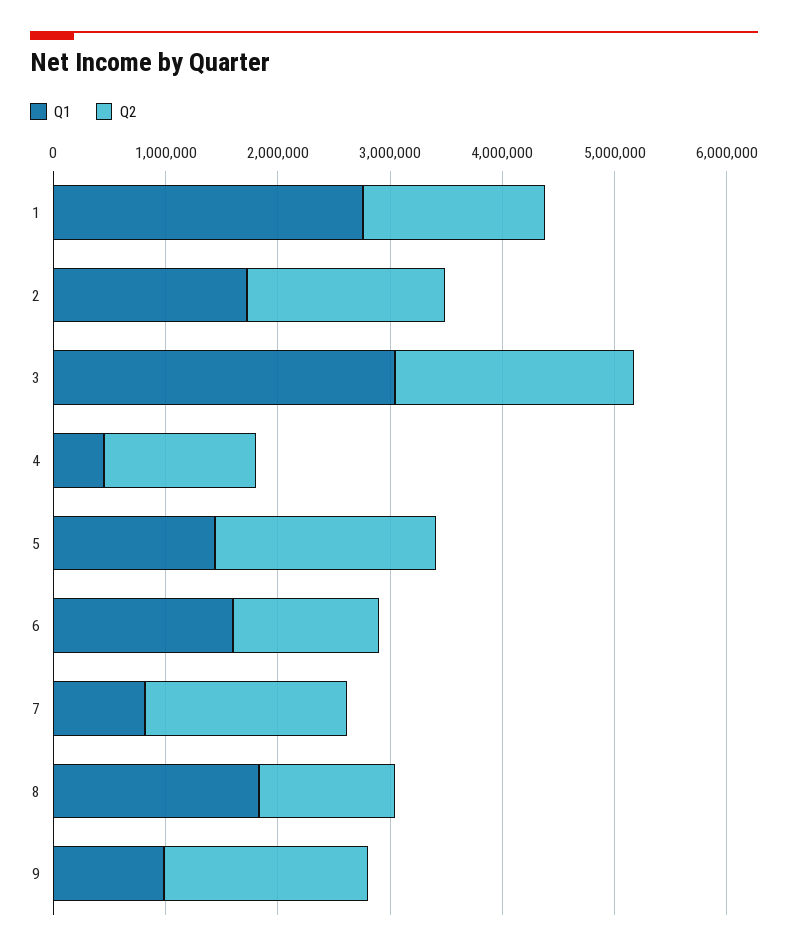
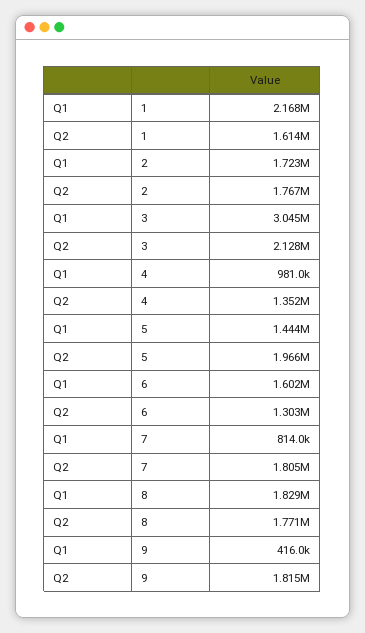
  {
    "Q1": {
-     "1": 2800000,
+     "1": 2168000,
      "2": 1723000,
      "3": 3045000,
-     "4": 400000,
+     "4": 981000,
      "5": 1444000,
      "6": 1602000,
      "7": 814000,
      "8": 1829000,
-     "9": 1000000
+     "9": 416000
    },
    "Q2": {
      "1": 1614000,
      "2": 1767000,
      "3": 2128000,
      "4": 1352000,
      "5": 1966000,
      "6": 1303000,
      "7": 1805000,
-     "8": 1200000,
+     "8": 1771000,
      "9": 1815000
    }
  }

